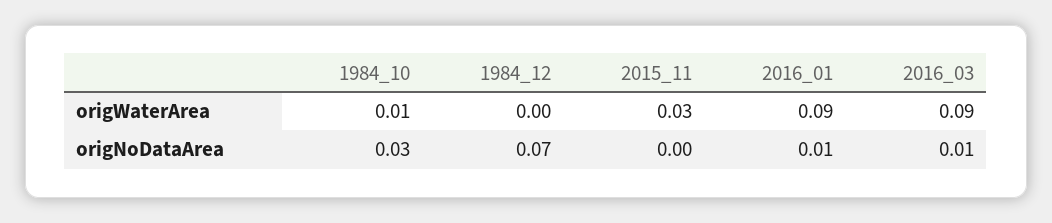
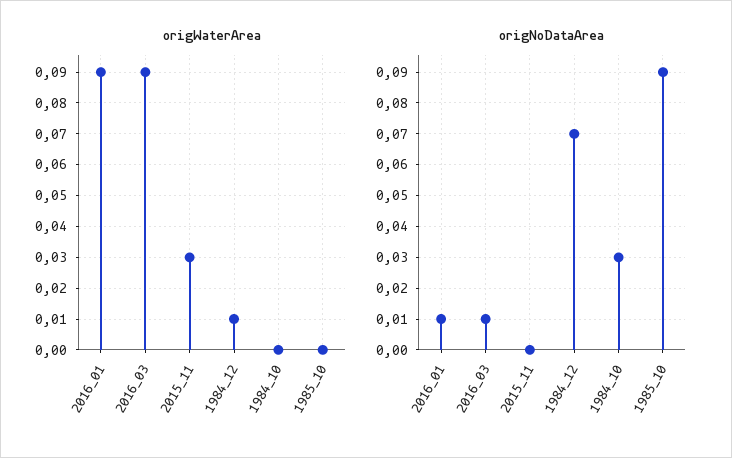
  {
    "origWaterArea": {
-     "1984_10": 0.01,
+     "1984_10": 0,
-     "1984_12": 0,
+     "1984_12": 0.01,
      "2015_11": 0.03,
      "2016_01": 0.09,
-     "2016_03": 0.09
+     "2016_03": 0.09,
+     "1985_10": 0
    },
    "origNoDataArea": {
      "1984_10": 0.03,
      "1984_12": 0.07,
      "2015_11": 0,
      "2016_01": 0.01,
-     "2016_03": 0.01
+     "2016_03": 0.01,
+     "1985_10": 0.09
    }
  }

